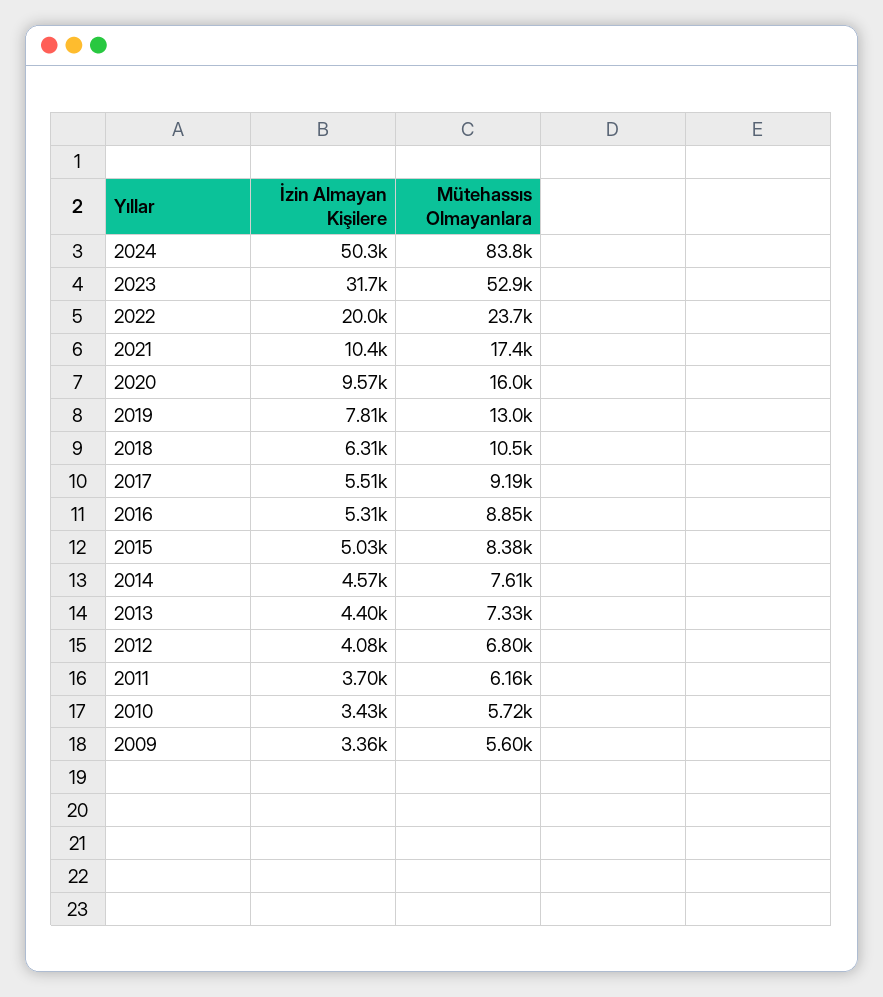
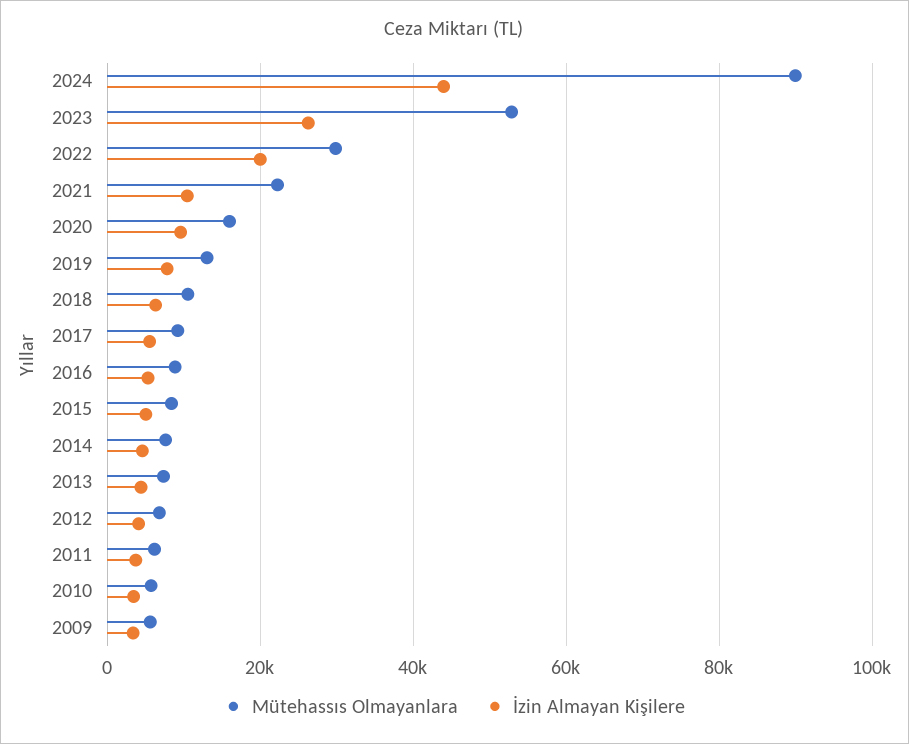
  {
    "İzin Almayan Kişilere": {
-     "2024": 50300,
+     "2024": 44000,
-     "2023": 31700,
+     "2023": 26000,
      "2022": 20000,
      "2021": 10400,
      "2020": 9570,
      "2019": 7810,
      "2018": 6310,
      "2017": 5510,
      "2016": 5310,
      "2015": 5030,
      "2014": 4570,
      "2013": 4400,
      "2012": 4080,
      "2011": 3700,
      "2010": 3430,
      "2009": 3360
    },
    "Mütehassıs Olmayanlara": {
-     "2024": 83800,
+     "2024": 90000,
      "2023": 52900,
-     "2022": 23700,
+     "2022": 30000,
-     "2021": 17400,
+     "2021": 22000,
      "2020": 16000,
      "2019": 13000,
      "2018": 10500,
      "2017": 9190,
      "2016": 8850,
      "2015": 8380,
      "2014": 7610,
      "2013": 7330,
      "2012": 6800,
      "2011": 6160,
      "2010": 5720,
      "2009": 5600
    }
  }

